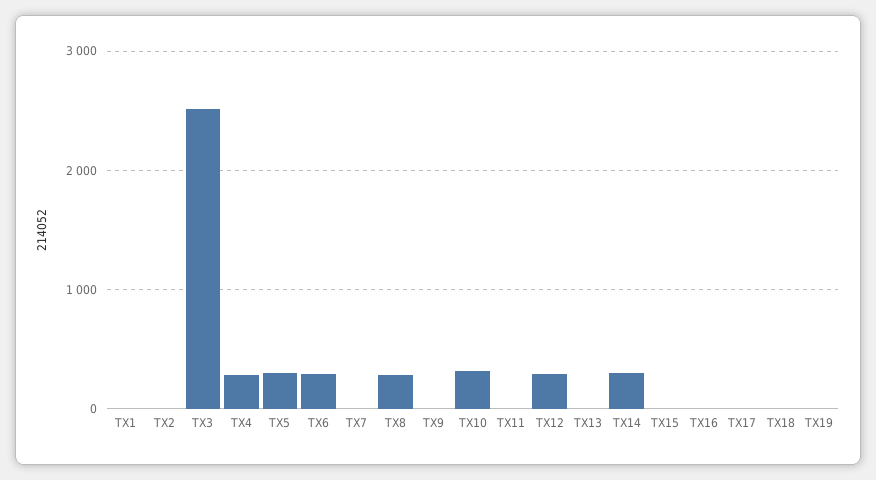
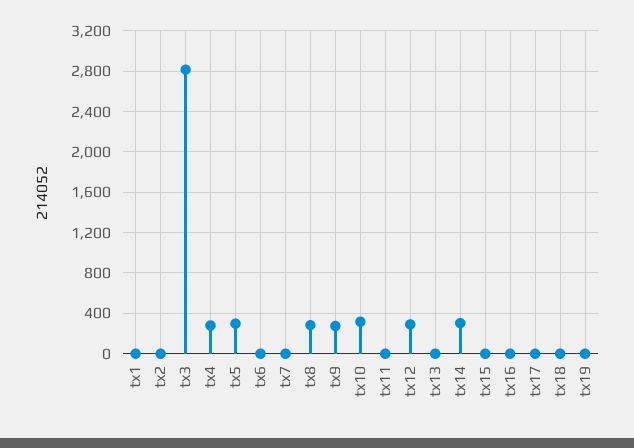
  {
    "TX1": 0,
    "TX2": 0,
-   "TX3": 2500,
+   "TX3": 2800,
    "TX4": 300,
    "TX5": 300,
-   "TX6": 300,
+   "TX6": 0,
    "TX7": 0,
    "TX8": 300,
-   "TX9": 0,
+   "TX9": 300,
    "TX10": 300,
    "TX11": 0,
    "TX12": 300,
    "TX13": 0,
    "TX14": 300,
    "TX15": 0,
    "TX16": 0,
    "TX17": 0,
    "TX18": 0,
    "TX19": 0
  }

